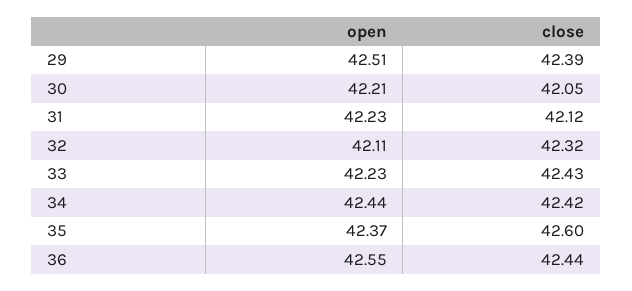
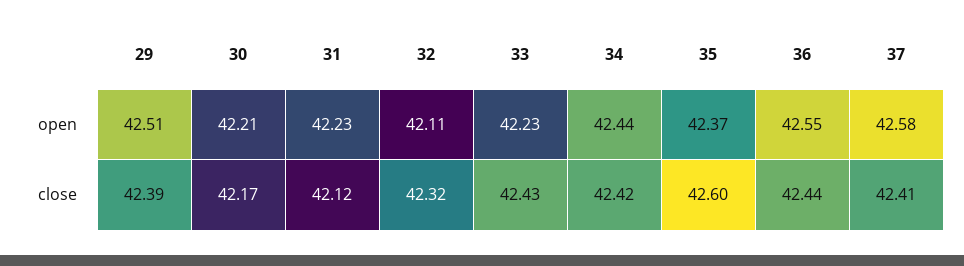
  {
    "open": {
      "29": 42.51,
      "30": 42.21,
      "31": 42.23,
      "32": 42.11,
      "33": 42.23,
      "34": 42.44,
      "35": 42.37,
-     "36": 42.55
+     "36": 42.55,
+     "37": 42.58
    },
    "close": {
      "29": 42.39,
-     "30": 42.05,
+     "30": 42.17,
      "31": 42.12,
      "32": 42.32,
      "33": 42.43,
      "34": 42.42,
      "35": 42.6,
-     "36": 42.44
+     "36": 42.44,
+     "37": 42.41
    }
  }

